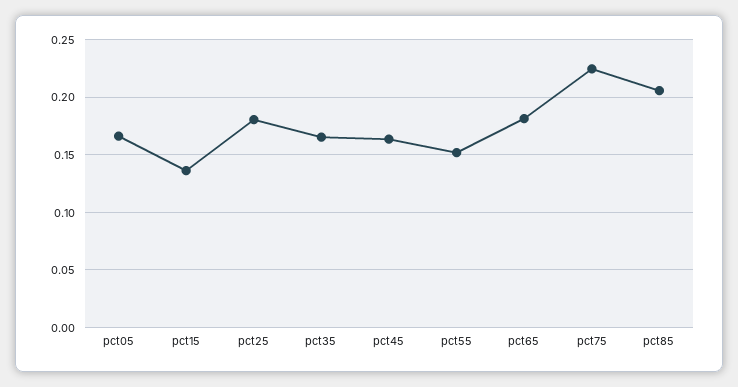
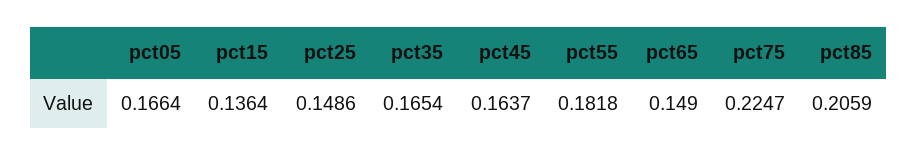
  {
    "pct05": 0.1664,
    "pct15": 0.1364,
-   "pct25": 0.18,
+   "pct25": 0.1486,
    "pct35": 0.1654,
    "pct45": 0.1637,
-   "pct55": 0.15,
+   "pct55": 0.1818,
-   "pct65": 0.18,
+   "pct65": 0.149,
    "pct75": 0.2247,
    "pct85": 0.2059
  }

